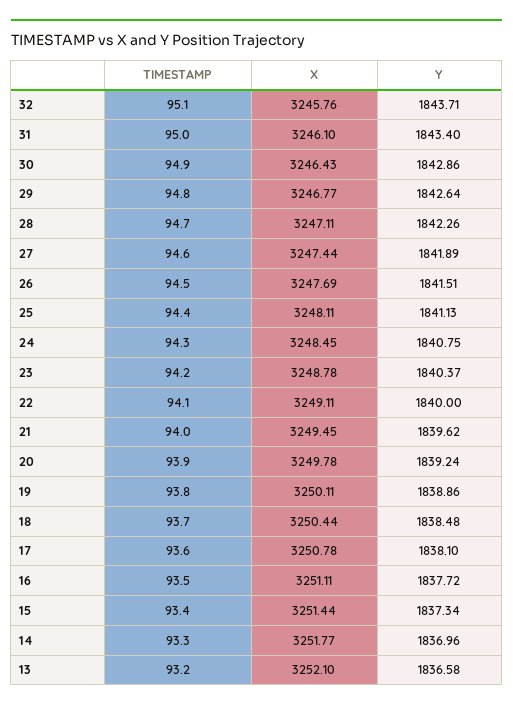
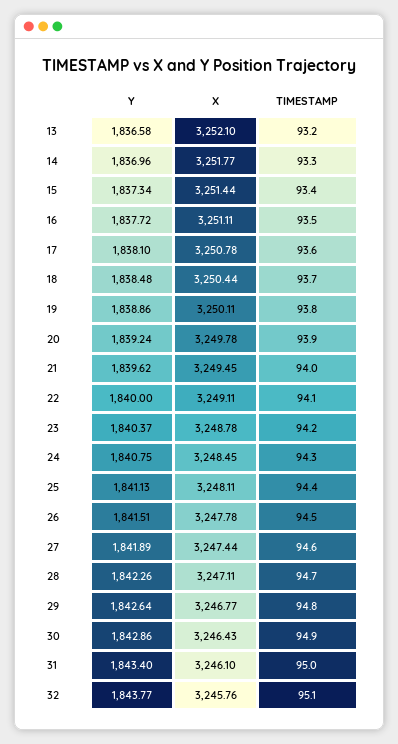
  {
    "TIMESTAMP": {
      "32": 95.1,
      "31": 95,
      "30": 94.9,
      "29": 94.8,
      "28": 94.7,
      "27": 94.6,
      "26": 94.5,
      "25": 94.4,
      "24": 94.3,
      "23": 94.2,
      "22": 94.1,
      "21": 94,
      "20": 93.9,
      "19": 93.8,
      "18": 93.7,
      "17": 93.6,
      "16": 93.5,
      "15": 93.4,
      "14": 93.3,
      "13": 93.2
    },
    "X": {
      "32": 3245.76,
      "31": 3246.1,
      "30": 3246.43,
      "29": 3246.77,
      "28": 3247.11,
      "27": 3247.44,
-     "26": 3247.69,
+     "26": 3247.78,
      "25": 3248.11,
      "24": 3248.45,
      "23": 3248.78,
      "22": 3249.11,
      "21": 3249.45,
      "20": 3249.78,
      "19": 3250.11,
      "18": 3250.44,
      "17": 3250.78,
      "16": 3251.11,
      "15": 3251.44,
      "14": 3251.77,
      "13": 3252.1
    },
    "Y": {
-     "32": 1843.71,
+     "32": 1843.77,
      "31": 1843.4,
      "30": 1842.86,
      "29": 1842.64,
      "28": 1842.26,
      "27": 1841.89,
      "26": 1841.51,
      "25": 1841.13,
      "24": 1840.75,
      "23": 1840.37,
      "22": 1840,
      "21": 1839.62,
      "20": 1839.24,
      "19": 1838.86,
      "18": 1838.48,
      "17": 1838.1,
      "16": 1837.72,
      "15": 1837.34,
      "14": 1836.96,
      "13": 1836.58
    }
  }

